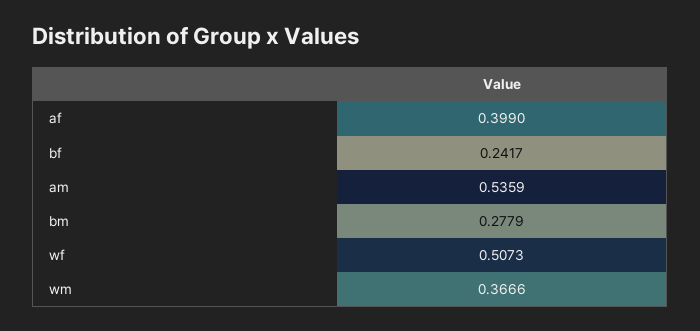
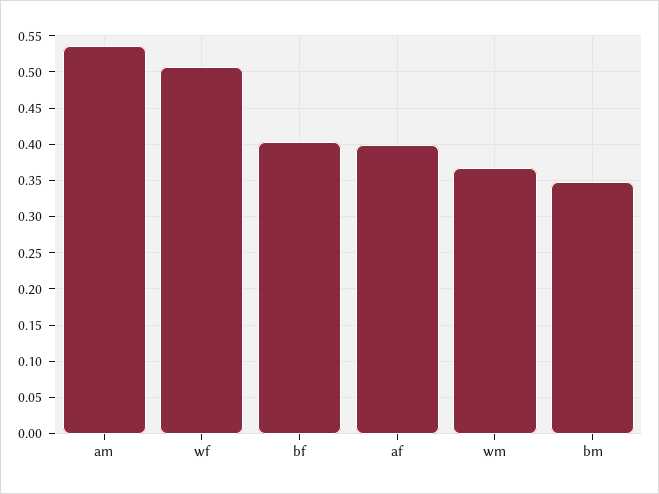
  {
    "af": 0.399,
-   "bf": 0.2417,
+   "bf": 0.4,
    "am": 0.5359,
-   "bm": 0.2779,
+   "bm": 0.35,
    "wf": 0.5073,
    "wm": 0.3666
  }

